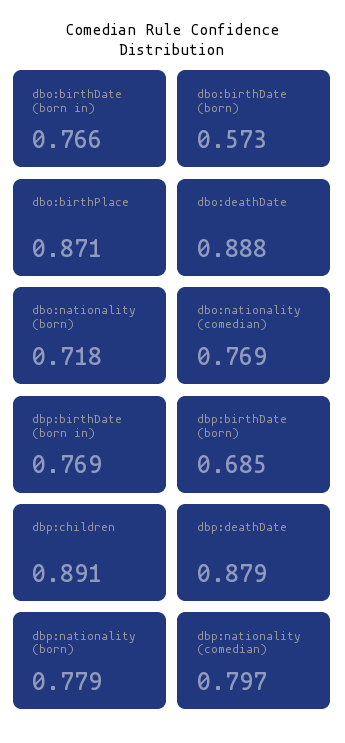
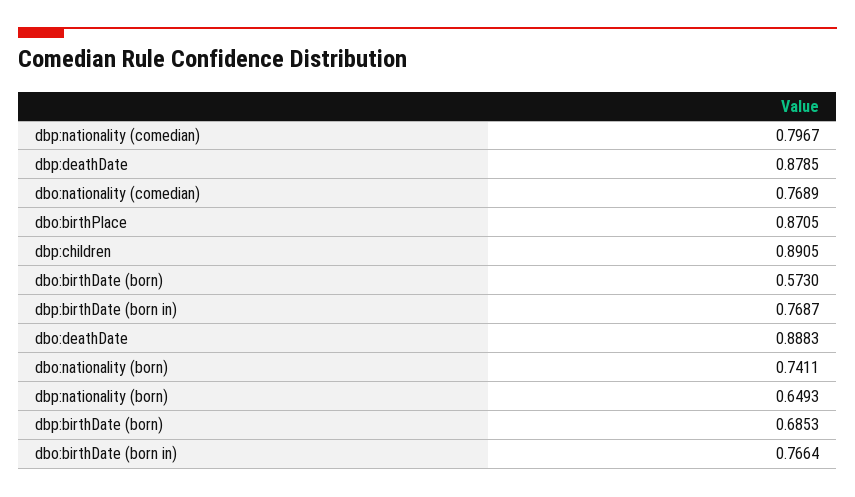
  {
    "dbo:birthDate (born in)": 0.7664,
    "dbo:birthDate (born)": 0.573,
    "dbo:birthPlace": 0.8705,
    "dbo:deathDate": 0.8883,
-   "dbo:nationality (born)": 0.718,
+   "dbo:nationality (born)": 0.7411,
    "dbo:nationality (comedian)": 0.7689,
    "dbp:birthDate (born in)": 0.7687,
    "dbp:birthDate (born)": 0.6853,
    "dbp:children": 0.8905,
    "dbp:deathDate": 0.8785,
-   "dbp:nationality (born)": 0.779,
+   "dbp:nationality (born)": 0.6493,
    "dbp:nationality (comedian)": 0.7967
  }

